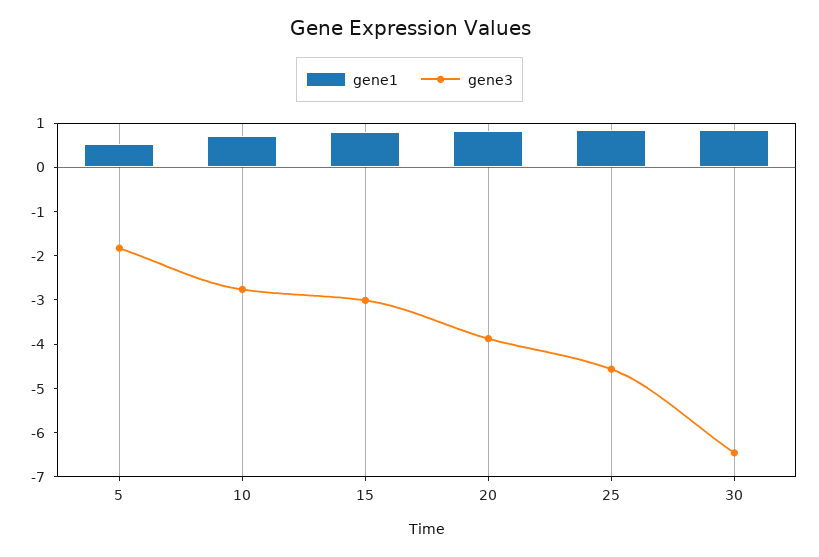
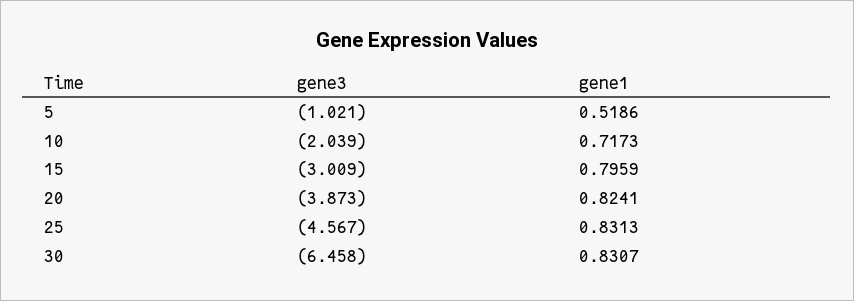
  {
    "gene1": {
      "5": 0.5186,
      "10": 0.7173,
      "15": 0.7959,
      "20": 0.8241,
      "25": 0.8313,
      "30": 0.8307
    },
    "gene3": {
-     "5": -1.8,
+     "5": -1.021,
-     "10": -2.8,
+     "10": -2.039,
      "15": -3.009,
      "20": -3.873,
      "25": -4.567,
      "30": -6.458
    }
  }

